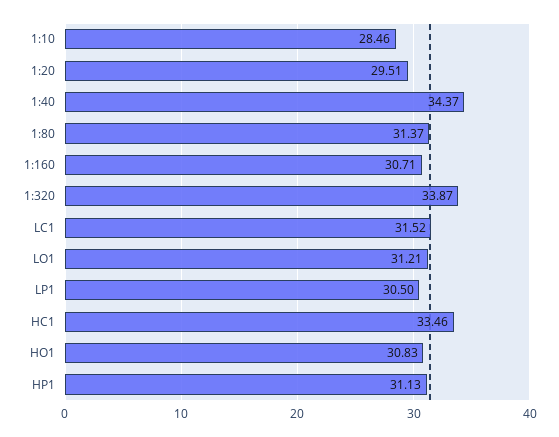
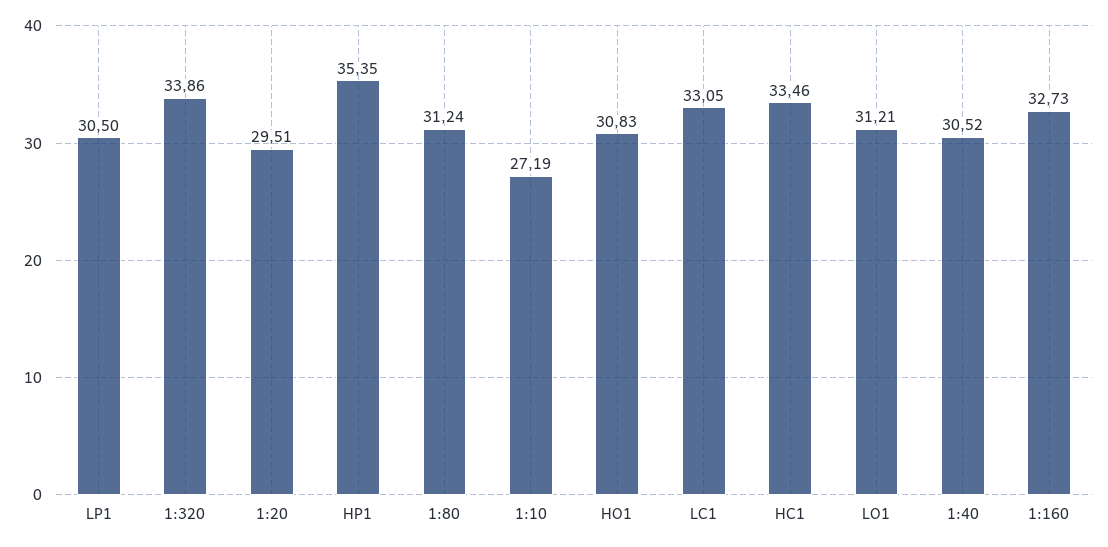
  {
-   "1:10": 28.46,
+   "1:10": 27.19,
    "1:20": 29.51,
-   "1:40": 34.37,
+   "1:40": 30.52,
-   "1:80": 31.37,
+   "1:80": 31.24,
-   "1:160": 30.71,
+   "1:160": 32.73,
-   "1:320": 33.87,
+   "1:320": 33.86,
-   "LC1": 31.52,
+   "LC1": 33.05,
    "LO1": 31.21,
    "LP1": 30.5,
    "HC1": 33.46,
    "HO1": 30.83,
-   "HP1": 31.13
+   "HP1": 35.35
  }

